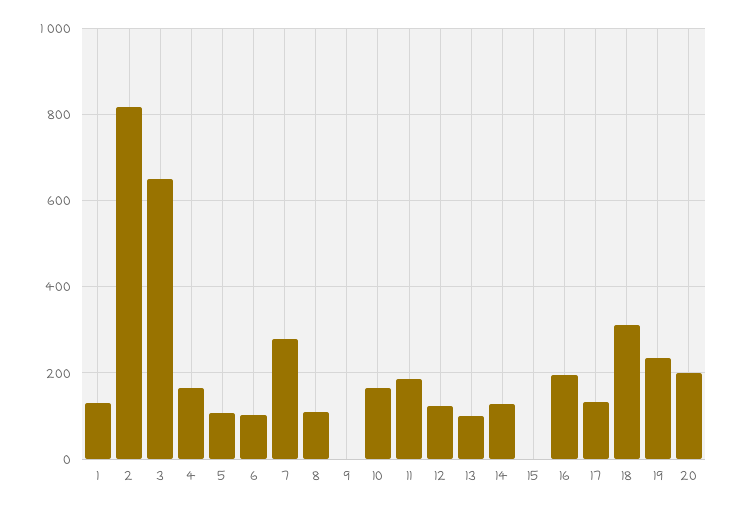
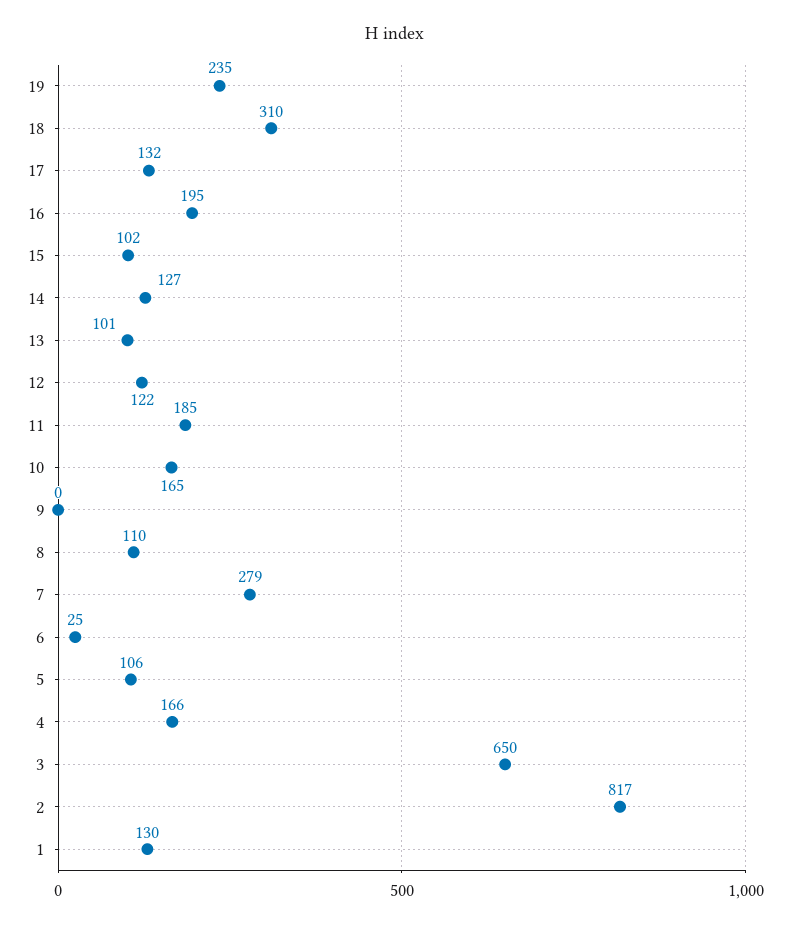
  {
    "1": 130,
    "2": 817,
    "3": 650,
    "4": 166,
    "5": 106,
-   "6": 100,
+   "6": 25,
    "7": 279,
    "8": 110,
    "9": 0,
    "10": 165,
    "11": 185,
    "12": 122,
    "13": 101,
    "14": 127,
-   "15": 0,
+   "15": 102,
    "16": 195,
    "17": 132,
    "18": 310,
-   "19": 235,
+   "19": 235
-   "20": 200
  }

